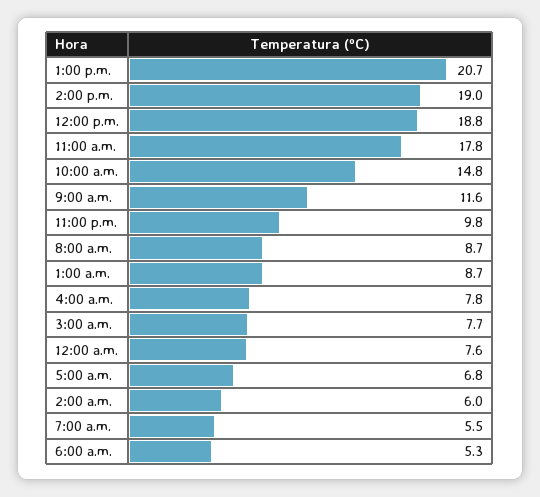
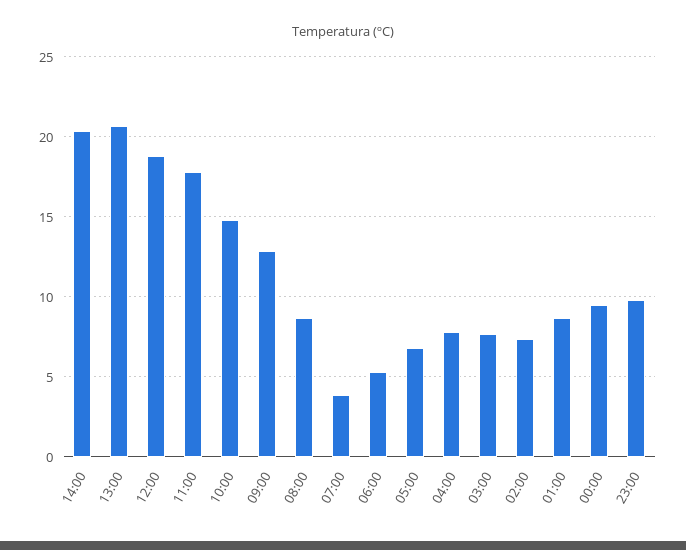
  {
    "1:00 p.m.": 20.7,
-   "2:00 p.m.": 19,
+   "2:00 p.m.": 20.5,
    "12:00 p.m.": 18.8,
    "11:00 a.m.": 17.8,
    "10:00 a.m.": 14.8,
-   "9:00 a.m.": 11.6,
+   "9:00 a.m.": 13,
    "11:00 p.m.": 9.8,
    "8:00 a.m.": 8.7,
    "1:00 a.m.": 8.7,
    "4:00 a.m.": 7.8,
    "3:00 a.m.": 7.7,
-   "12:00 a.m.": 7.6,
+   "12:00 a.m.": 9.5,
    "5:00 a.m.": 6.8,
-   "2:00 a.m.": 6,
+   "2:00 a.m.": 7.5,
-   "7:00 a.m.": 5.5,
+   "7:00 a.m.": 4,
    "6:00 a.m.": 5.3
  }

